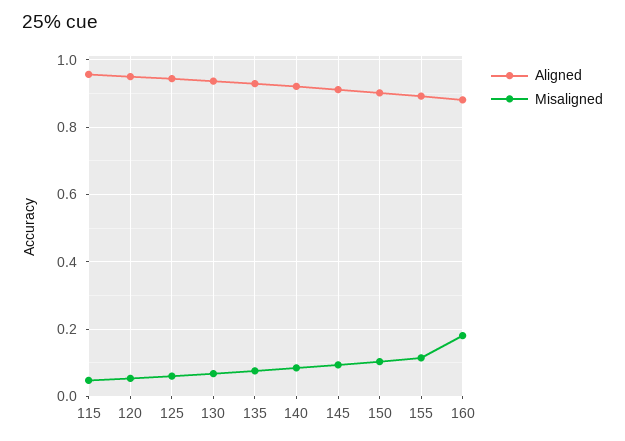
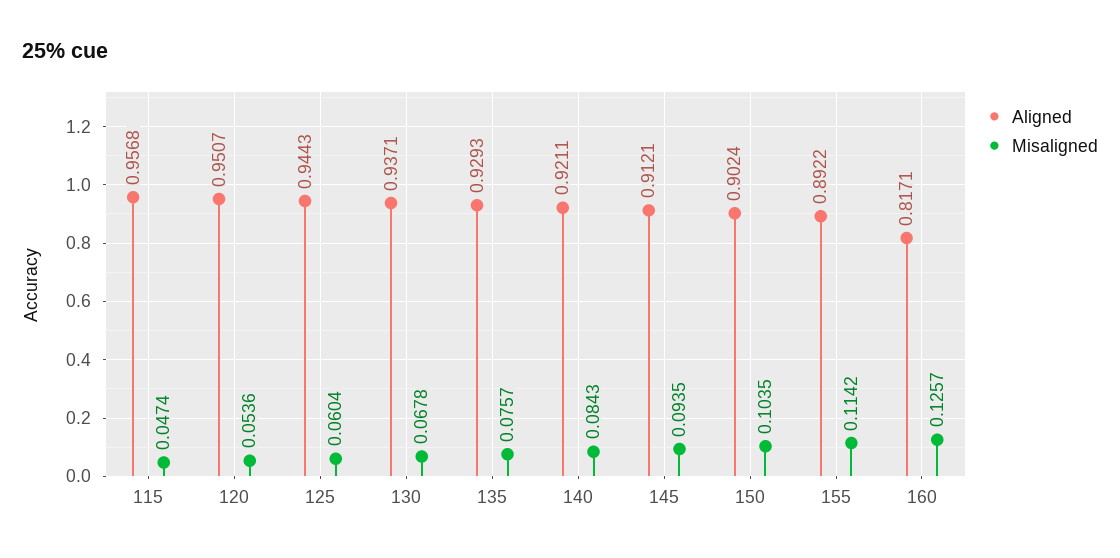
  {
    "Aligned": {
      "115": 0.9568,
      "120": 0.9507,
      "125": 0.9443,
      "130": 0.9371,
      "135": 0.9293,
      "140": 0.9211,
      "145": 0.9121,
      "150": 0.9024,
      "155": 0.8922,
-     "160": 0.88
+     "160": 0.8171
    },
    "Misaligned": {
      "115": 0.0474,
      "120": 0.0536,
      "125": 0.0604,
      "130": 0.0678,
      "135": 0.0757,
      "140": 0.0843,
      "145": 0.0935,
      "150": 0.1035,
      "155": 0.1142,
-     "160": 0.18
+     "160": 0.1257
    }
  }

